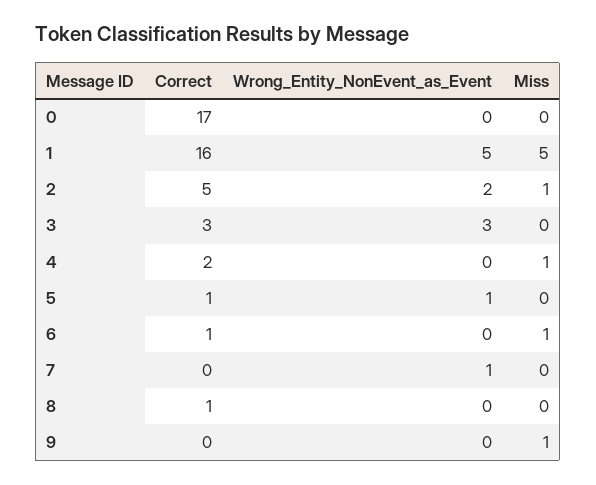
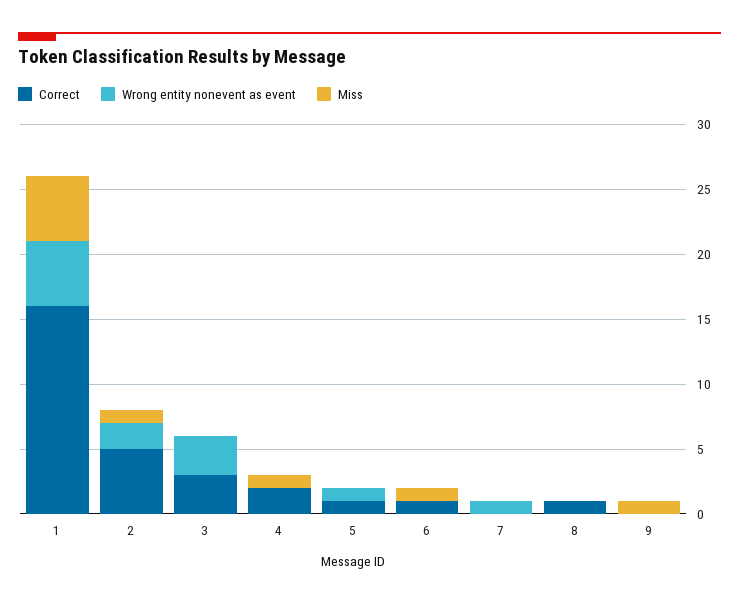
  {
    "Correct": {
-     "0": 17,
      "1": 16,
      "2": 5,
      "3": 3,
      "4": 2,
      "5": 1,
      "6": 1,
      "7": 0,
      "8": 1,
      "9": 0
    },
    "Wrong_Entity_NonEvent_as_Event": {
-     "0": 0,
      "1": 5,
      "2": 2,
      "3": 3,
      "4": 0,
      "5": 1,
      "6": 0,
      "7": 1,
      "8": 0,
      "9": 0
    },
    "Miss": {
-     "0": 0,
      "1": 5,
      "2": 1,
      "3": 0,
      "4": 1,
      "5": 0,
      "6": 1,
      "7": 0,
      "8": 0,
      "9": 1
    }
  }

